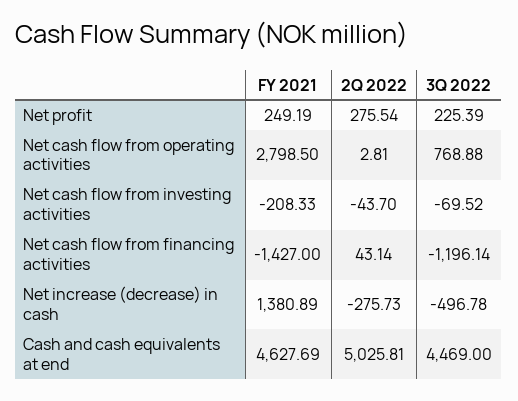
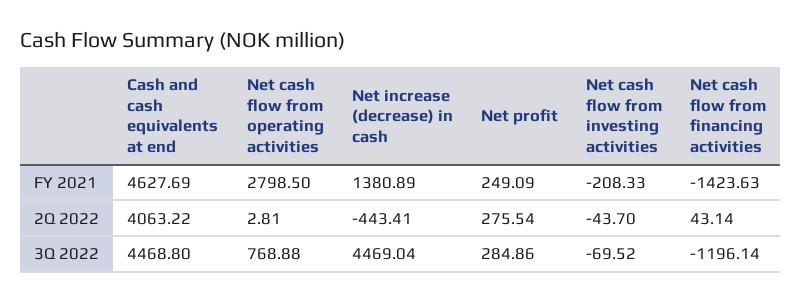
  {
    "FY 2021": {
-     "Net profit": 249.19,
+     "Net profit": 249.09,
      "Net cash flow from operating activities": 2798.5,
      "Net cash flow from investing activities": -208.33,
-     "Net cash flow from financing activities": -1427,
+     "Net cash flow from financing activities": -1423.63,
      "Net increase (decrease) in cash": 1380.89,
      "Cash and cash equivalents at end": 4627.69
    },
    "2Q 2022": {
      "Net profit": 275.54,
      "Net cash flow from operating activities": 2.81,
      "Net cash flow from investing activities": -43.7,
      "Net cash flow from financing activities": 43.14,
-     "Net increase (decrease) in cash": -275.73,
+     "Net increase (decrease) in cash": -443.41,
-     "Cash and cash equivalents at end": 5025.81
+     "Cash and cash equivalents at end": 4063.22
    },
    "3Q 2022": {
-     "Net profit": 225.39,
+     "Net profit": 284.86,
      "Net cash flow from operating activities": 768.88,
      "Net cash flow from investing activities": -69.52,
      "Net cash flow from financing activities": -1196.14,
-     "Net increase (decrease) in cash": -496.78,
+     "Net increase (decrease) in cash": 4469.04,
-     "Cash and cash equivalents at end": 4469
+     "Cash and cash equivalents at end": 4468.8
    }
  }

